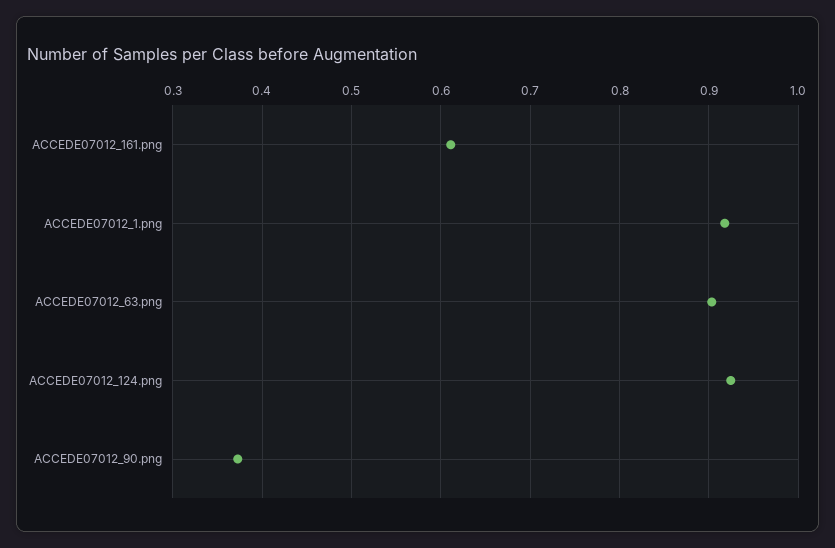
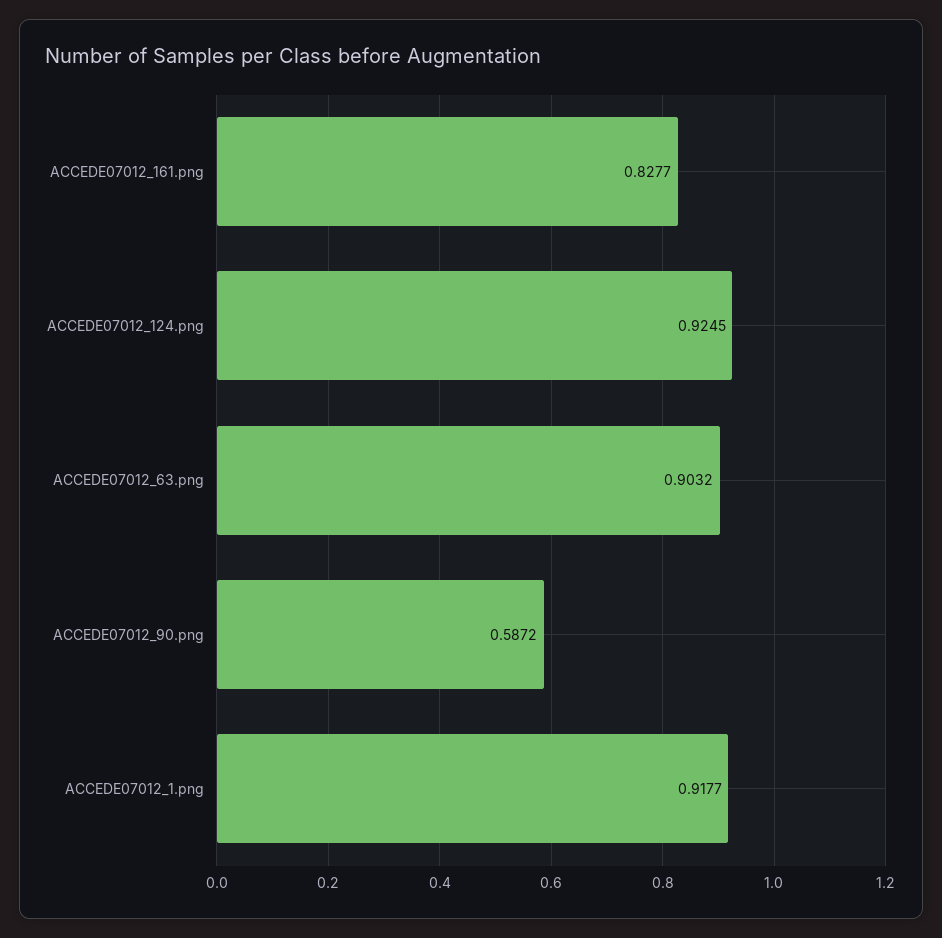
  {
-   "ACCEDE07012_161.png": 0.61,
+   "ACCEDE07012_161.png": 0.8277,
    "ACCEDE07012_1.png": 0.9177,
    "ACCEDE07012_63.png": 0.9032,
    "ACCEDE07012_124.png": 0.9245,
-   "ACCEDE07012_90.png": 0.37
+   "ACCEDE07012_90.png": 0.5872
  }

